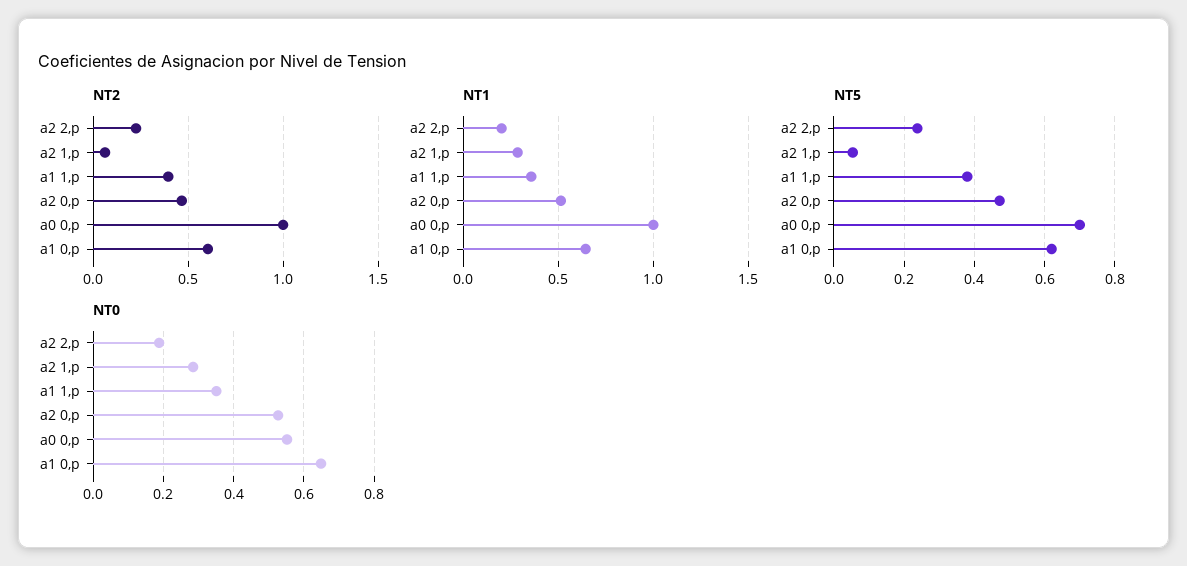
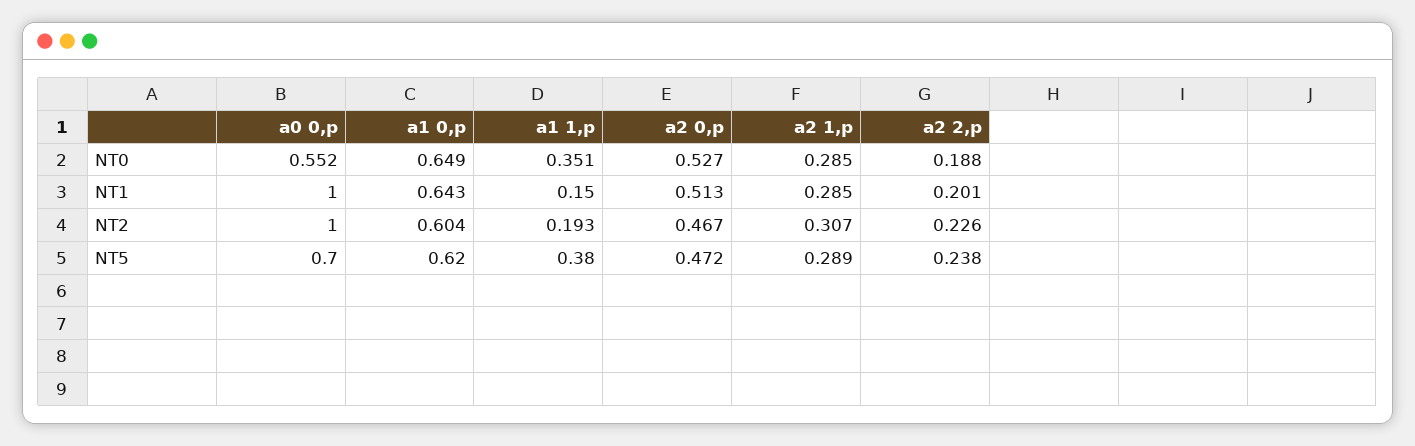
  {
    "NT2": {
      "a2 2,p": 0.226,
-     "a2 1,p": 0.05,
+     "a2 1,p": 0.307,
-     "a1 1,p": 0.4,
+     "a1 1,p": 0.193,
      "a2 0,p": 0.467,
      "a0 0,p": 1,
      "a1 0,p": 0.604
    },
    "NT1": {
      "a2 2,p": 0.201,
      "a2 1,p": 0.285,
-     "a1 1,p": 0.35,
+     "a1 1,p": 0.15,
      "a2 0,p": 0.513,
      "a0 0,p": 1,
      "a1 0,p": 0.643
    },
    "NT5": {
      "a2 2,p": 0.238,
-     "a2 1,p": 0.06,
+     "a2 1,p": 0.289,
      "a1 1,p": 0.38,
      "a2 0,p": 0.472,
      "a0 0,p": 0.7,
      "a1 0,p": 0.62
    },
    "NT0": {
      "a2 2,p": 0.188,
      "a2 1,p": 0.285,
      "a1 1,p": 0.351,
      "a2 0,p": 0.527,
      "a0 0,p": 0.552,
      "a1 0,p": 0.649
    }
  }

